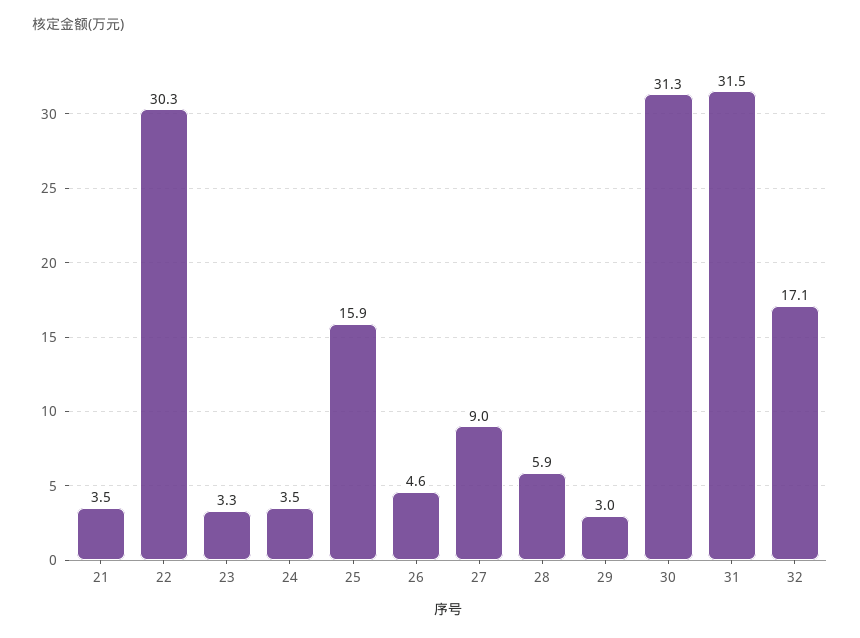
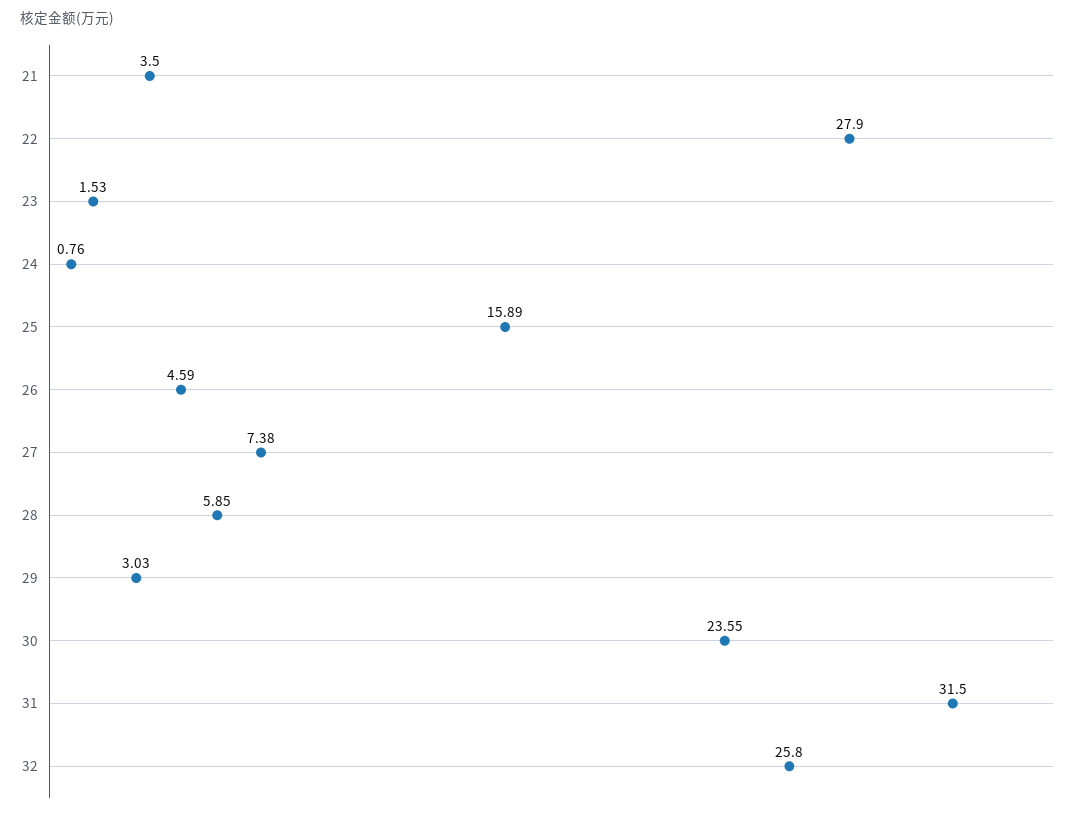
  {
    "21": 3.5,
-   "22": 30.3,
+   "22": 27.9,
-   "23": 3.3,
+   "23": 1.53,
-   "24": 3.5,
+   "24": 0.76,
    "25": 15.89,
    "26": 4.59,
-   "27": 9,
+   "27": 7.38,
    "28": 5.85,
    "29": 3.03,
-   "30": 31.3,
+   "30": 23.55,
    "31": 31.5,
-   "32": 17.1
+   "32": 25.8
  }

